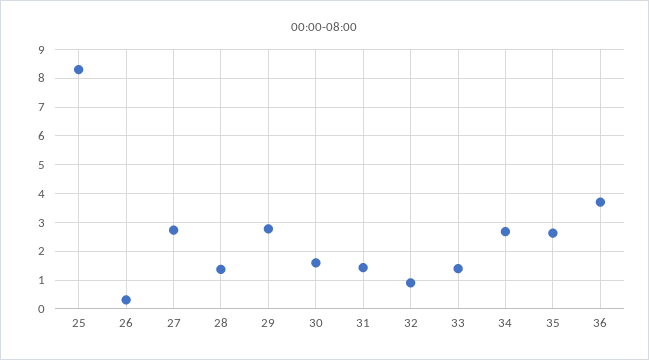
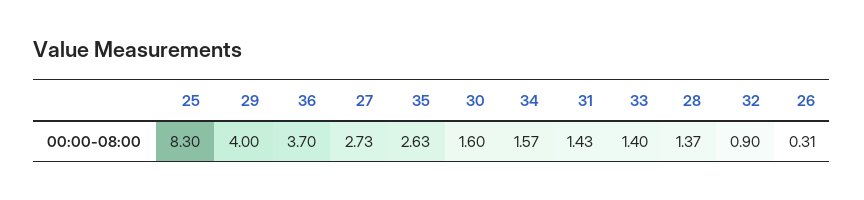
  {
    "25": 8.3,
    "26": 0.31,
    "27": 2.73,
    "28": 1.37,
-   "29": 2.75,
+   "29": 4,
    "30": 1.6,
    "31": 1.43,
    "32": 0.9,
    "33": 1.4,
-   "34": 2.75,
+   "34": 1.57,
    "35": 2.63,
    "36": 3.7
  }

